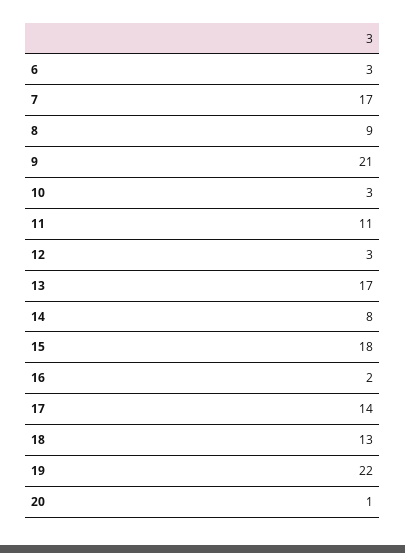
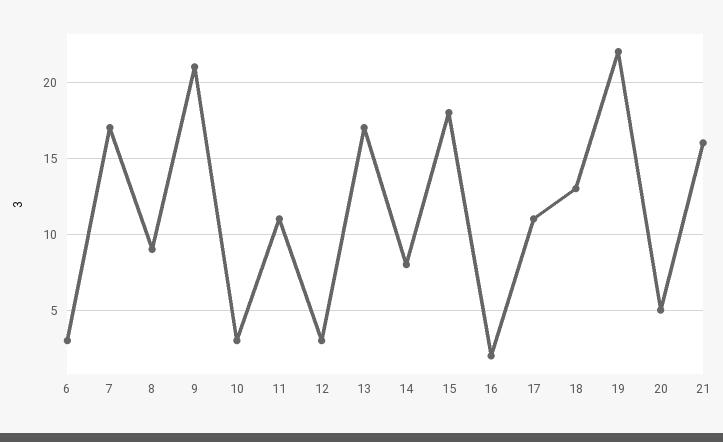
  {
    "6": 3,
    "7": 17,
    "8": 9,
    "9": 21,
    "10": 3,
    "11": 11,
    "12": 3,
    "13": 17,
    "14": 8,
    "15": 18,
    "16": 2,
-   "17": 14,
+   "17": 11,
    "18": 13,
    "19": 22,
-   "20": 1
+   "20": 5,
+   "21": 16
  }

